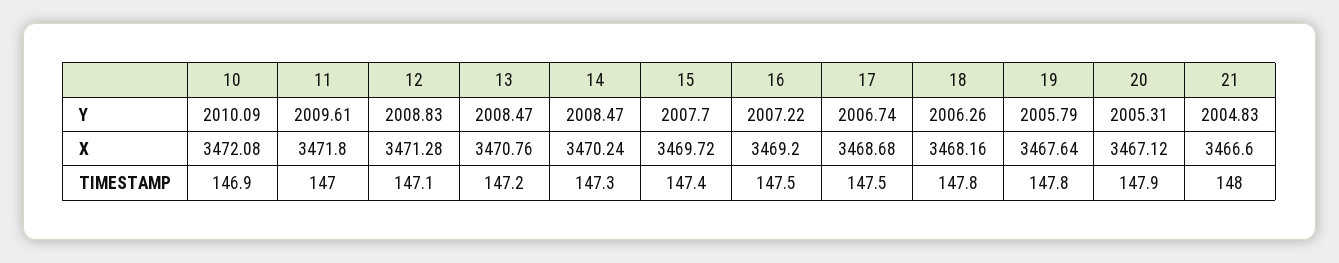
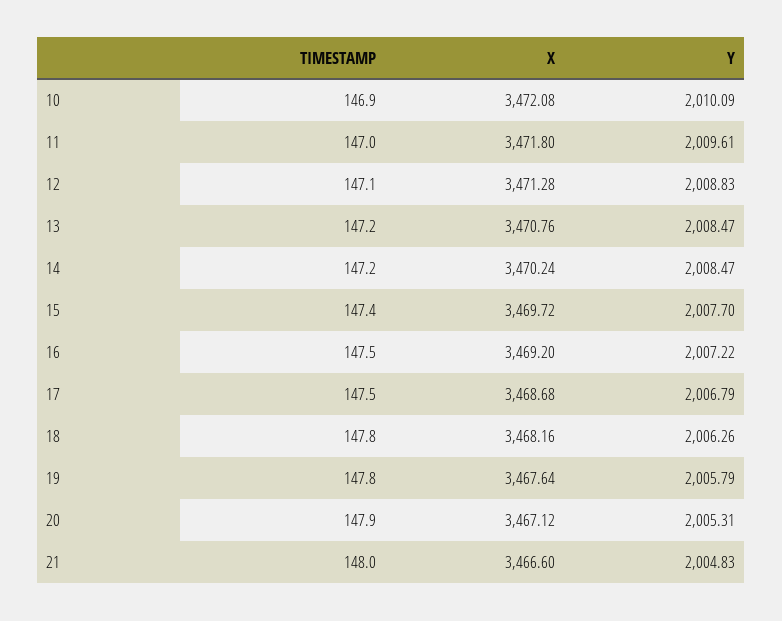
  {
    "10": {
      "Y": 2010.09,
      "X": 3472.08,
      "TIMESTAMP": 146.9
    },
    "11": {
      "Y": 2009.61,
      "X": 3471.8,
      "TIMESTAMP": 147
    },
    "12": {
      "Y": 2008.83,
      "X": 3471.28,
      "TIMESTAMP": 147.1
    },
    "13": {
      "Y": 2008.47,
      "X": 3470.76,
      "TIMESTAMP": 147.2
    },
    "14": {
      "Y": 2008.47,
      "X": 3470.24,
-     "TIMESTAMP": 147.3
+     "TIMESTAMP": 147.2
    },
    "15": {
      "Y": 2007.7,
      "X": 3469.72,
      "TIMESTAMP": 147.4
    },
    "16": {
      "Y": 2007.22,
      "X": 3469.2,
      "TIMESTAMP": 147.5
    },
    "17": {
-     "Y": 2006.74,
+     "Y": 2006.79,
      "X": 3468.68,
      "TIMESTAMP": 147.5
    },
    "18": {
      "Y": 2006.26,
      "X": 3468.16,
      "TIMESTAMP": 147.8
    },
    "19": {
      "Y": 2005.79,
      "X": 3467.64,
      "TIMESTAMP": 147.8
    },
    "20": {
      "Y": 2005.31,
      "X": 3467.12,
      "TIMESTAMP": 147.9
    },
    "21": {
      "Y": 2004.83,
      "X": 3466.6,
      "TIMESTAMP": 148
    }
  }

